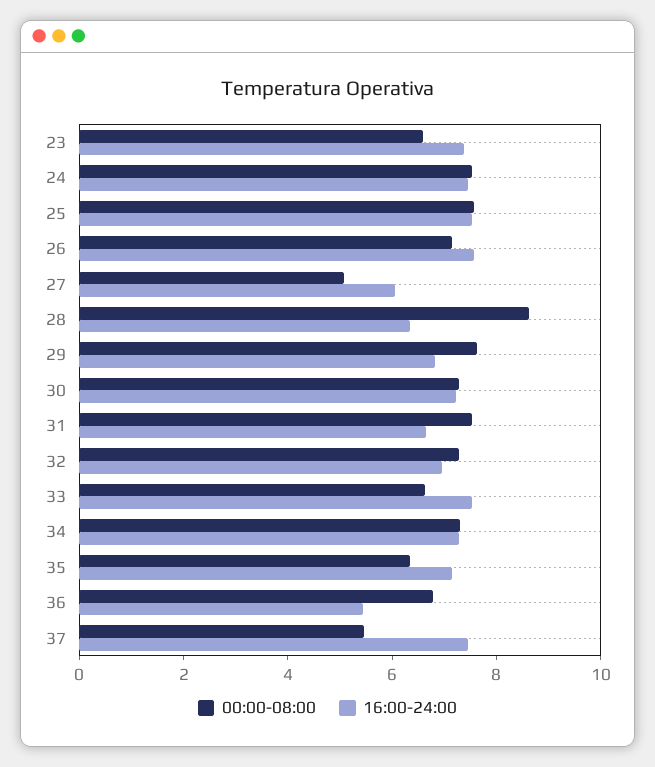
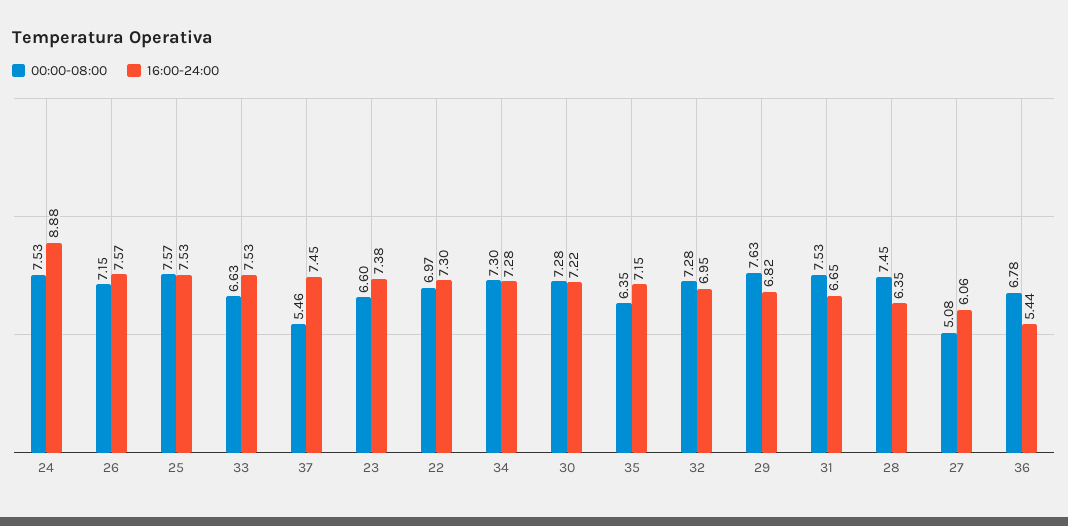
  {
    "00:00-08:00": {
      "23": 6.6,
      "24": 7.53,
      "25": 7.57,
      "26": 7.15,
      "27": 5.08,
-     "28": 8.5,
+     "28": 7.45,
      "29": 7.63,
      "30": 7.28,
      "31": 7.53,
      "32": 7.28,
      "33": 6.63,
      "34": 7.3,
      "35": 6.35,
      "36": 6.78,
-     "37": 5.46
+     "37": 5.46,
+     "22": 6.97
    },
    "16:00-24:00": {
      "23": 7.38,
-     "24": 7.5,
+     "24": 8.88,
      "25": 7.53,
      "26": 7.57,
      "27": 6.06,
      "28": 6.35,
      "29": 6.82,
      "30": 7.22,
      "31": 6.65,
      "32": 6.95,
      "33": 7.53,
      "34": 7.28,
      "35": 7.15,
      "36": 5.44,
-     "37": 7.45
+     "37": 7.45,
+     "22": 7.3
    }
  }

